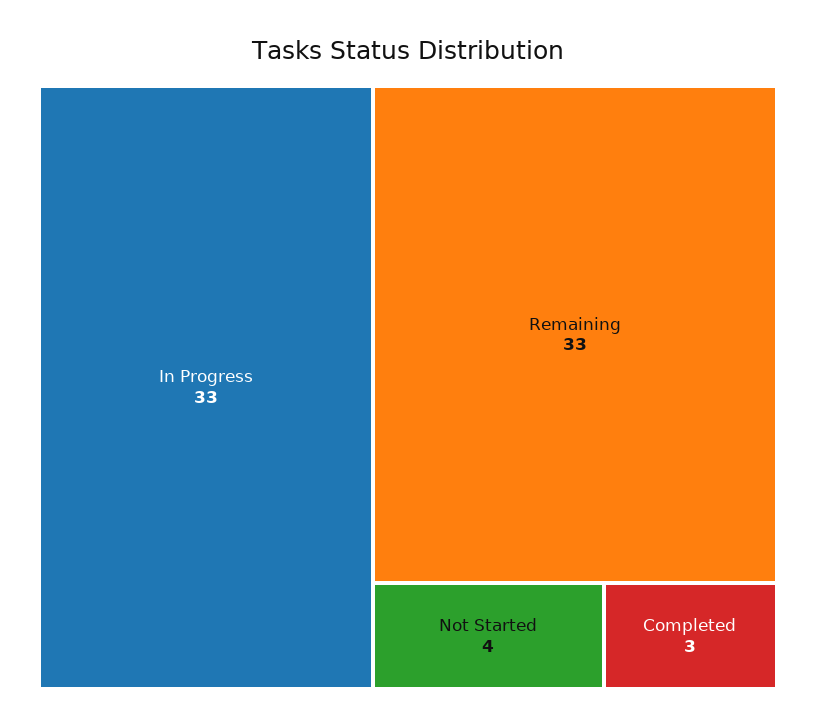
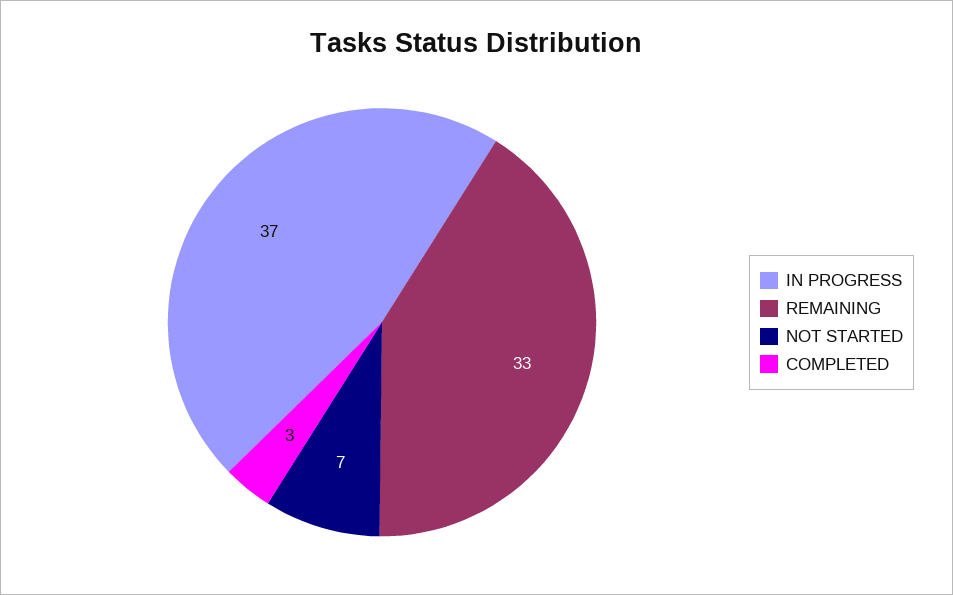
  {
-   "In Progress": 33,
+   "In Progress": 37,
    "Remaining": 33,
-   "Not Started": 4,
+   "Not Started": 7,
    "Completed": 3
  }

